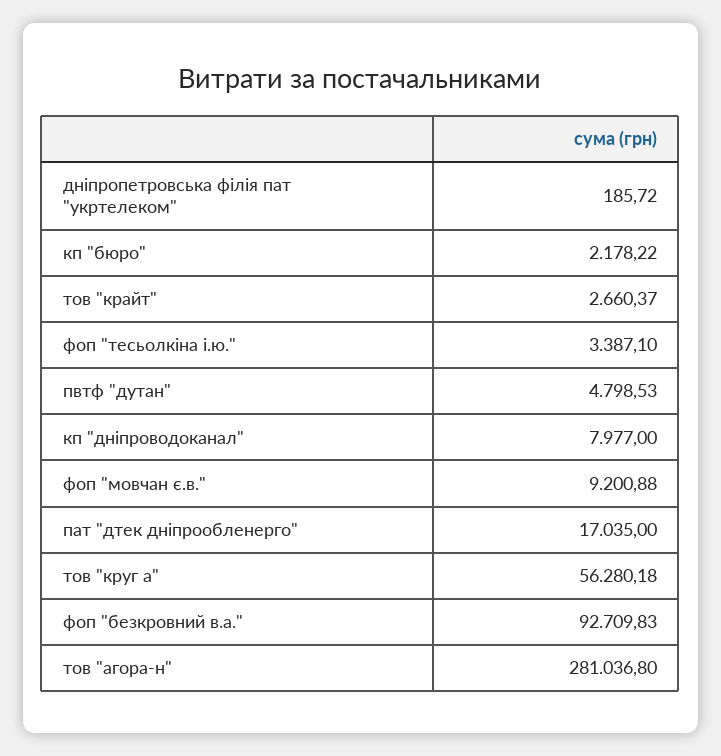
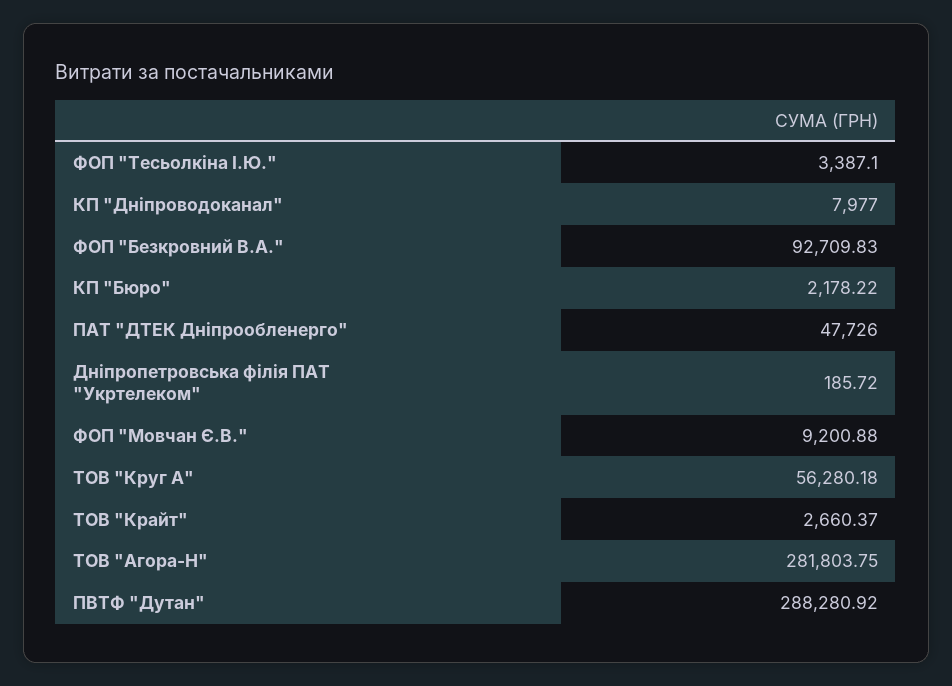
  {
    "дніпропетровська філія пат \"укртелеком\"": 185.72,
    "кп \"бюро\"": 2178.22,
    "тов \"крайт\"": 2660.37,
    "фоп \"тесьолкіна і.ю.\"": 3387.1,
-   "пвтф \"дутан\"": 4798.53,
+   "пвтф \"дутан\"": 288280.92,
    "кп \"дніпроводоканал\"": 7977,
    "фоп \"мовчан є.в.\"": 9200.88,
-   "пат \"дтек дніпрообленерго\"": 17035,
+   "пат \"дтек дніпрообленерго\"": 47726,
    "тов \"круг а\"": 56280.18,
    "фоп \"безкровний в.а.\"": 92709.83,
-   "тов \"агора-н\"": 281036.8
+   "тов \"агора-н\"": 281803.75
  }

